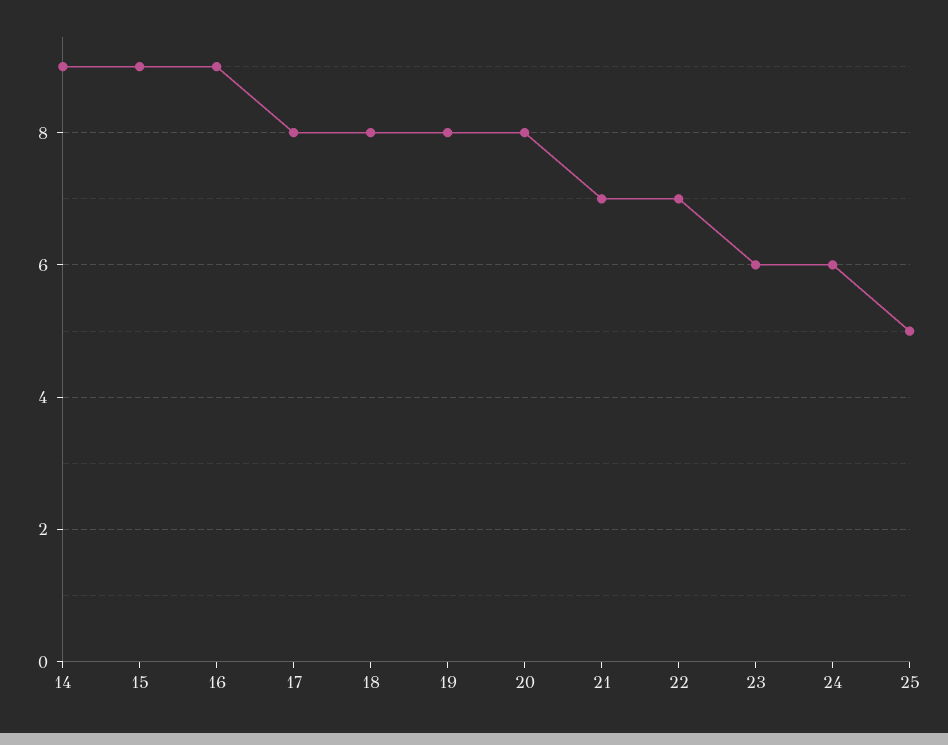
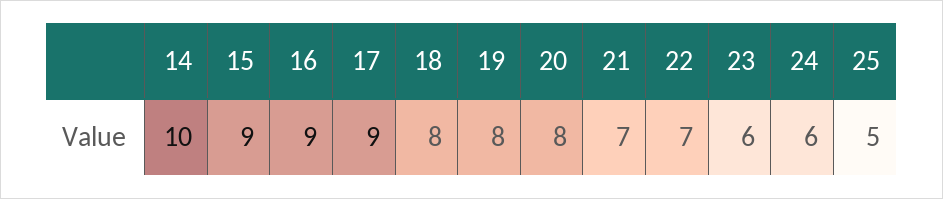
  {
-   "14": 9,
+   "14": 10,
    "15": 9,
    "16": 9,
-   "17": 8,
+   "17": 9,
    "18": 8,
    "19": 8,
    "20": 8,
    "21": 7,
    "22": 7,
    "23": 6,
    "24": 6,
    "25": 5
  }

